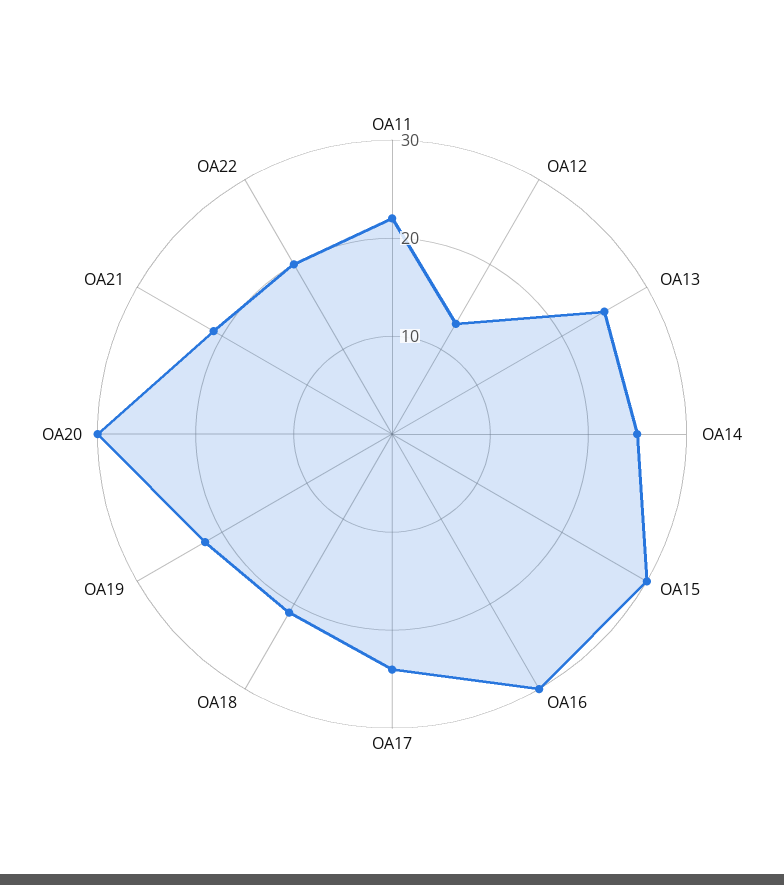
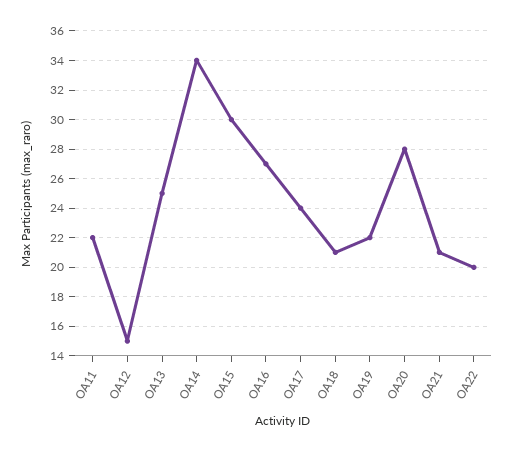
  {
    "OA11": 22,
-   "OA12": 13,
+   "OA12": 15,
    "OA13": 25,
-   "OA14": 25,
+   "OA14": 34,
    "OA15": 30,
-   "OA16": 30,
+   "OA16": 27,
    "OA17": 24,
    "OA18": 21,
    "OA19": 22,
-   "OA20": 30,
+   "OA20": 28,
    "OA21": 21,
    "OA22": 20
  }

